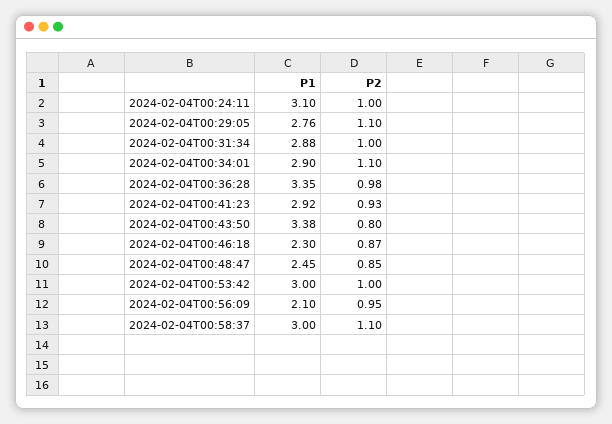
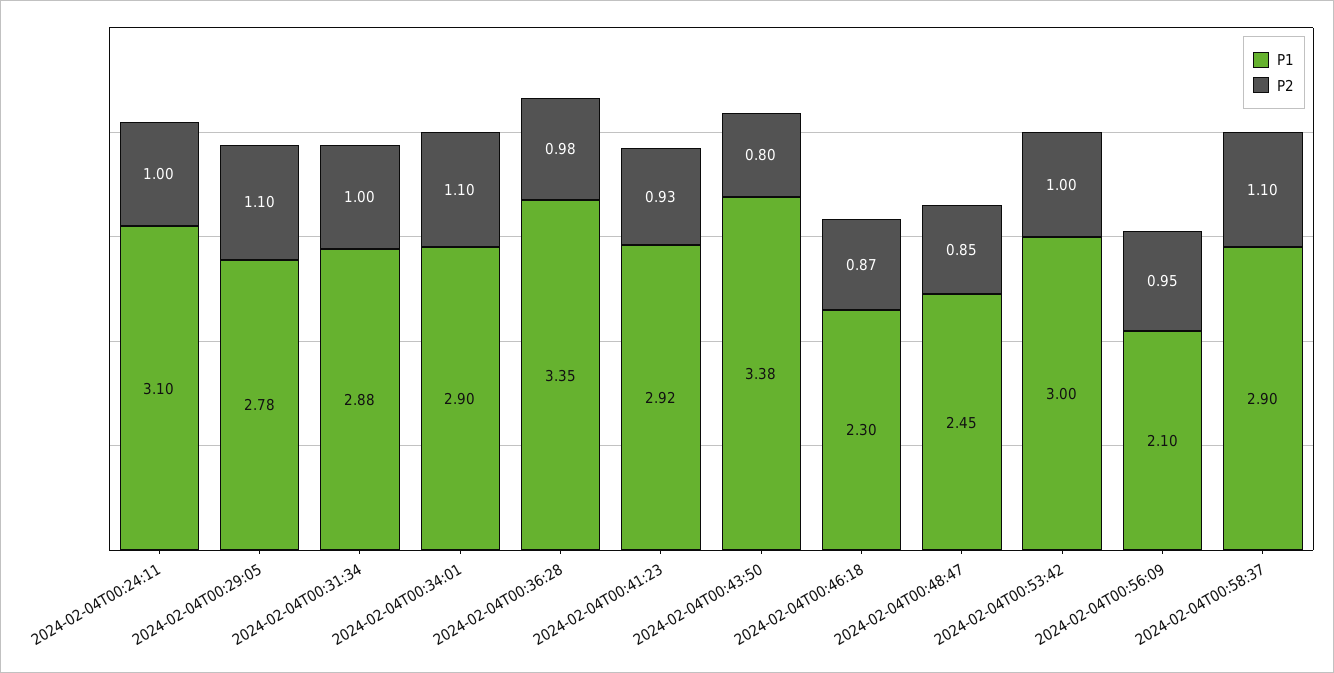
  {
    "P1": {
      "2024-02-04T00:24:11": 3.1,
-     "2024-02-04T00:29:05": 2.76,
+     "2024-02-04T00:29:05": 2.78,
      "2024-02-04T00:31:34": 2.88,
      "2024-02-04T00:34:01": 2.9,
      "2024-02-04T00:36:28": 3.35,
      "2024-02-04T00:41:23": 2.92,
      "2024-02-04T00:43:50": 3.38,
      "2024-02-04T00:46:18": 2.3,
      "2024-02-04T00:48:47": 2.45,
      "2024-02-04T00:53:42": 3,
      "2024-02-04T00:56:09": 2.1,
-     "2024-02-04T00:58:37": 3
+     "2024-02-04T00:58:37": 2.9
    },
    "P2": {
      "2024-02-04T00:24:11": 1,
      "2024-02-04T00:29:05": 1.1,
      "2024-02-04T00:31:34": 1,
      "2024-02-04T00:34:01": 1.1,
      "2024-02-04T00:36:28": 0.98,
      "2024-02-04T00:41:23": 0.93,
      "2024-02-04T00:43:50": 0.8,
      "2024-02-04T00:46:18": 0.87,
      "2024-02-04T00:48:47": 0.85,
      "2024-02-04T00:53:42": 1,
      "2024-02-04T00:56:09": 0.95,
      "2024-02-04T00:58:37": 1.1
    }
  }

